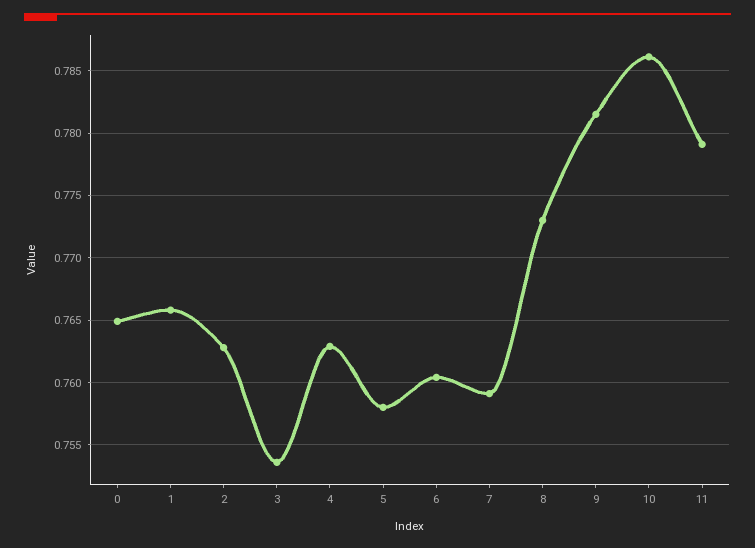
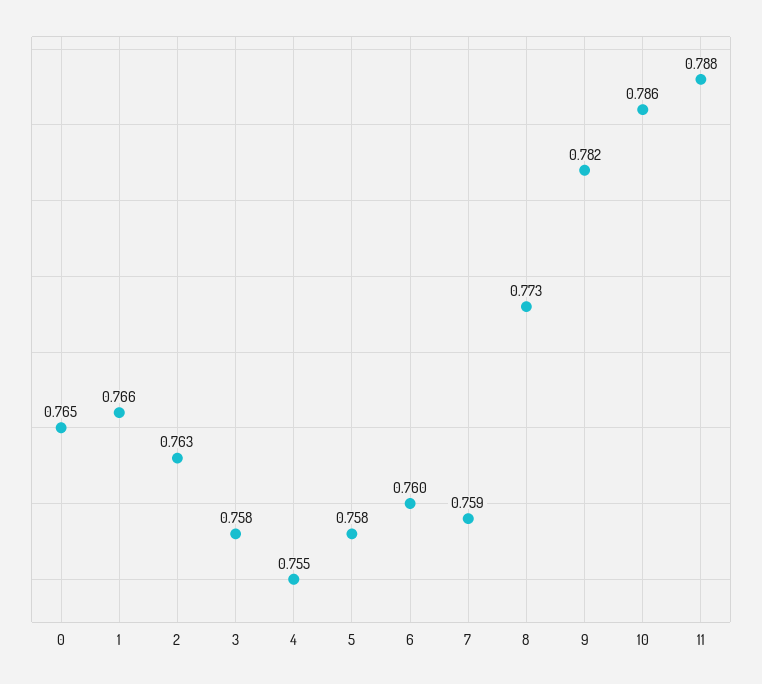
  {
    "0": 0.765,
    "1": 0.766,
    "2": 0.763,
-   "3": 0.7535,
+   "3": 0.758,
-   "4": 0.763,
+   "4": 0.755,
    "5": 0.758,
    "6": 0.76,
    "7": 0.759,
    "8": 0.773,
    "9": 0.782,
    "10": 0.786,
-   "11": 0.779
+   "11": 0.788
  }

